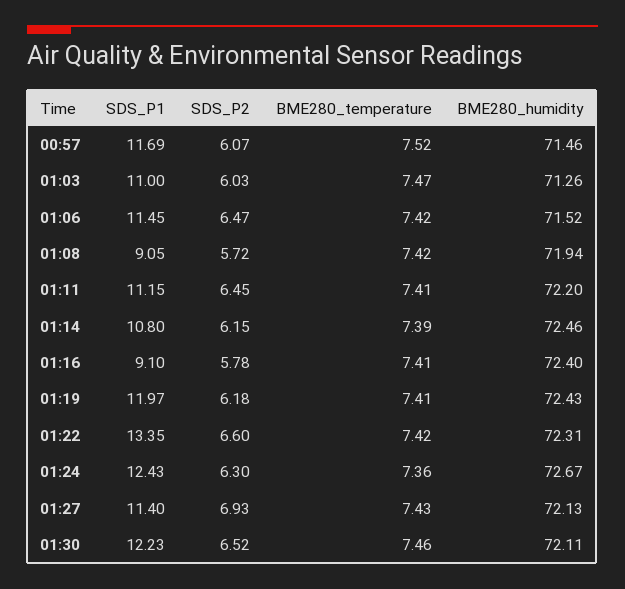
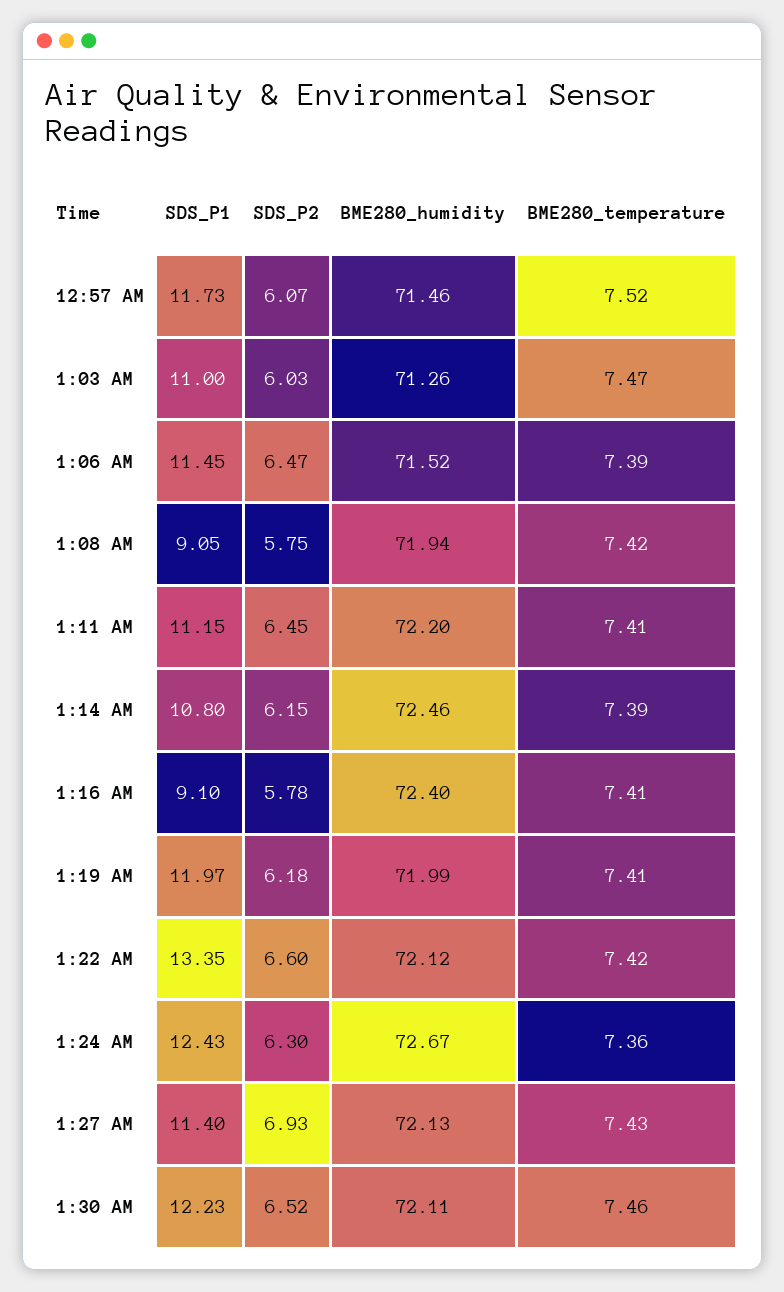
  {
    "SDS_P1": {
-     "00:57": 11.69,
+     "00:57": 11.73,
      "01:03": 11,
      "01:06": 11.45,
      "01:08": 9.05,
      "01:11": 11.15,
      "01:14": 10.8,
      "01:16": 9.1,
      "01:19": 11.97,
      "01:22": 13.35,
      "01:24": 12.43,
      "01:27": 11.4,
      "01:30": 12.23
    },
    "SDS_P2": {
      "00:57": 6.07,
      "01:03": 6.03,
      "01:06": 6.47,
-     "01:08": 5.72,
+     "01:08": 5.75,
      "01:11": 6.45,
      "01:14": 6.15,
      "01:16": 5.78,
      "01:19": 6.18,
      "01:22": 6.6,
      "01:24": 6.3,
      "01:27": 6.93,
      "01:30": 6.52
    },
    "BME280_temperature": {
      "00:57": 7.52,
      "01:03": 7.47,
-     "01:06": 7.42,
+     "01:06": 7.39,
      "01:08": 7.42,
      "01:11": 7.41,
      "01:14": 7.39,
      "01:16": 7.41,
      "01:19": 7.41,
      "01:22": 7.42,
      "01:24": 7.36,
      "01:27": 7.43,
      "01:30": 7.46
    },
    "BME280_humidity": {
      "00:57": 71.46,
      "01:03": 71.26,
      "01:06": 71.52,
      "01:08": 71.94,
      "01:11": 72.2,
      "01:14": 72.46,
      "01:16": 72.4,
-     "01:19": 72.43,
+     "01:19": 71.99,
-     "01:22": 72.31,
+     "01:22": 72.12,
      "01:24": 72.67,
      "01:27": 72.13,
      "01:30": 72.11
    }
  }

